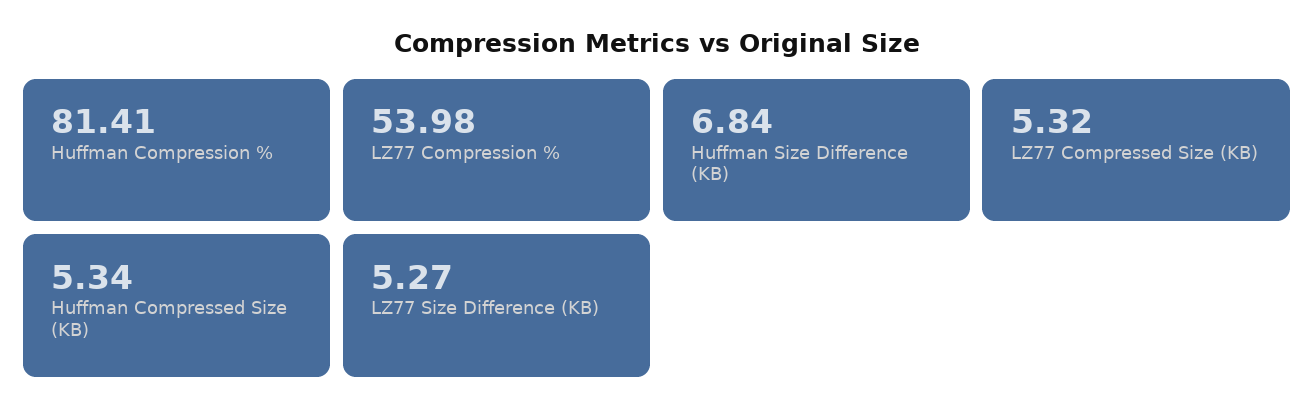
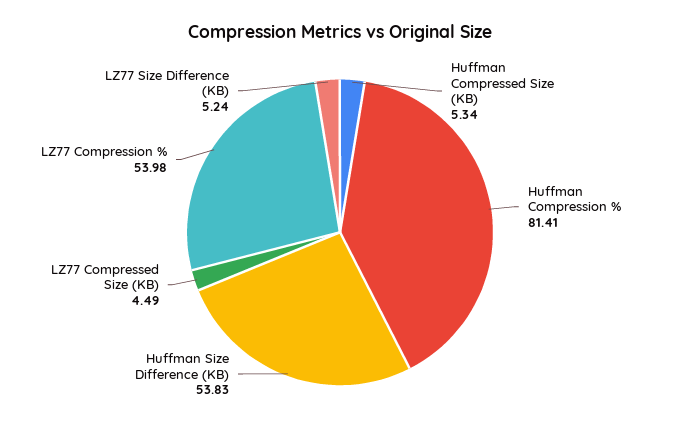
  {
    "Huffman Compression %": 81.41,
    "LZ77 Compression %": 53.98,
-   "Huffman Size Difference (KB)": 6.84,
+   "Huffman Size Difference (KB)": 53.83,
-   "LZ77 Compressed Size (KB)": 5.32,
+   "LZ77 Compressed Size (KB)": 4.49,
    "Huffman Compressed Size (KB)": 5.34,
-   "LZ77 Size Difference (KB)": 5.27
+   "LZ77 Size Difference (KB)": 5.24
  }

